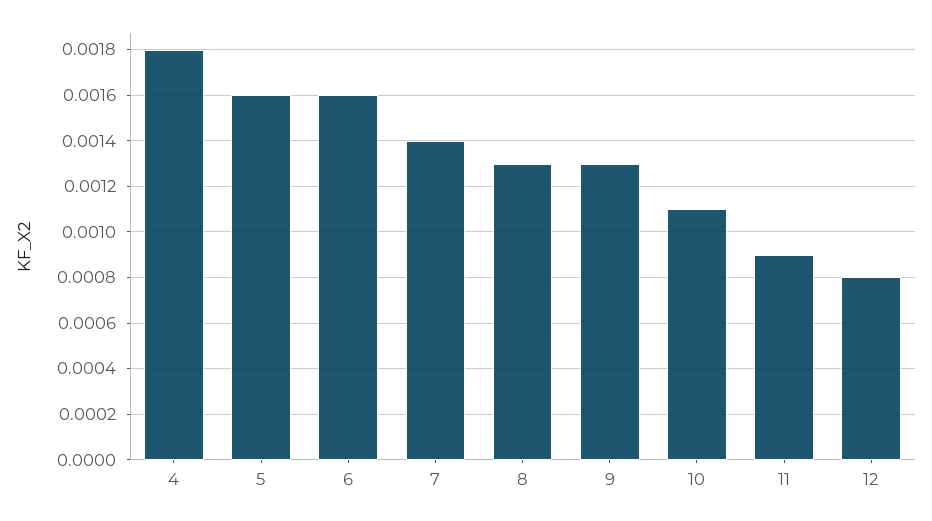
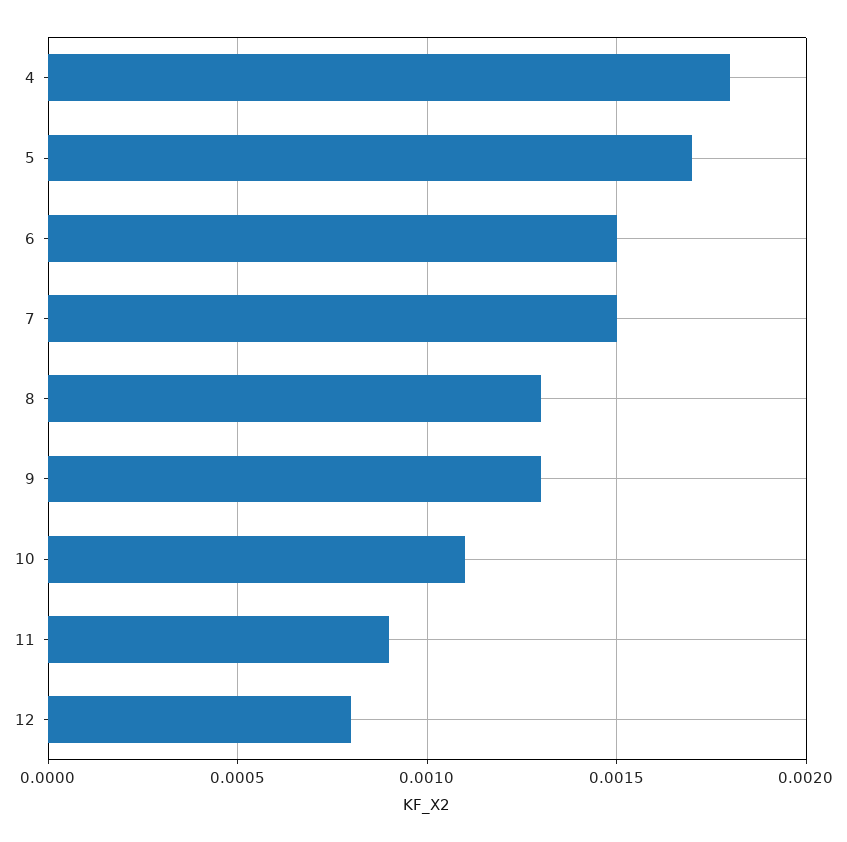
  {
    "4": 0.0018,
-   "5": 0.0016,
+   "5": 0.0017,
-   "6": 0.0016,
+   "6": 0.0015,
-   "7": 0.0014,
+   "7": 0.0015,
    "8": 0.0013,
    "9": 0.0013,
    "10": 0.0011,
    "11": 0.0009,
    "12": 0.0008
  }

